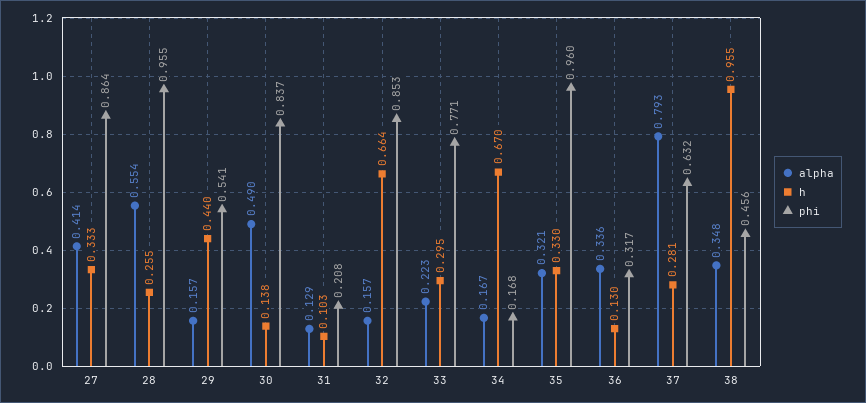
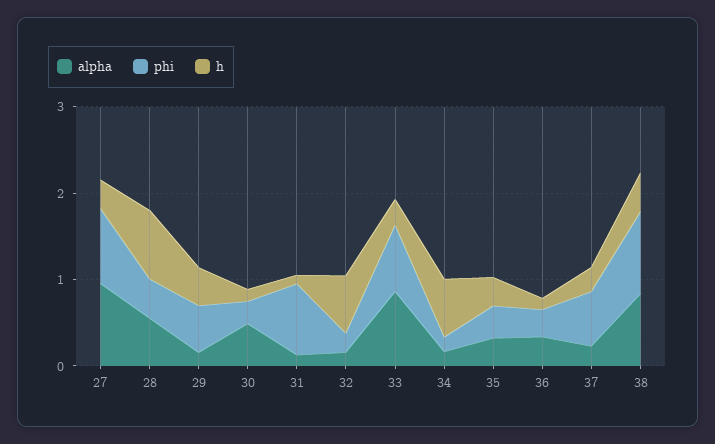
  {
    "alpha": {
-     "27": 0.414,
+     "27": 1,
      "28": 0.554,
      "29": 0.157,
      "30": 0.49,
      "31": 0.129,
      "32": 0.157,
-     "33": 0.223,
+     "33": 0.8,
      "34": 0.167,
      "35": 0.321,
      "36": 0.336,
-     "37": 0.793,
+     "37": 0.2,
-     "38": 0.348
+     "38": 0.8
    },
    "h": {
      "27": 0.333,
-     "28": 0.255,
+     "28": 0.8,
      "29": 0.44,
      "30": 0.138,
      "31": 0.103,
      "32": 0.664,
      "33": 0.295,
      "34": 0.67,
      "35": 0.33,
      "36": 0.13,
      "37": 0.281,
-     "38": 0.955
+     "38": 0.4
    },
    "phi": {
      "27": 0.864,
-     "28": 0.955,
+     "28": 0.4,
      "29": 0.541,
-     "30": 0.837,
+     "30": 0.2,
-     "31": 0.208,
+     "31": 0.8,
-     "32": 0.853,
+     "32": 0.2,
      "33": 0.771,
      "34": 0.168,
-     "35": 0.96,
+     "35": 0.4,
      "36": 0.317,
      "37": 0.632,
-     "38": 0.456
+     "38": 1
    }
  }

